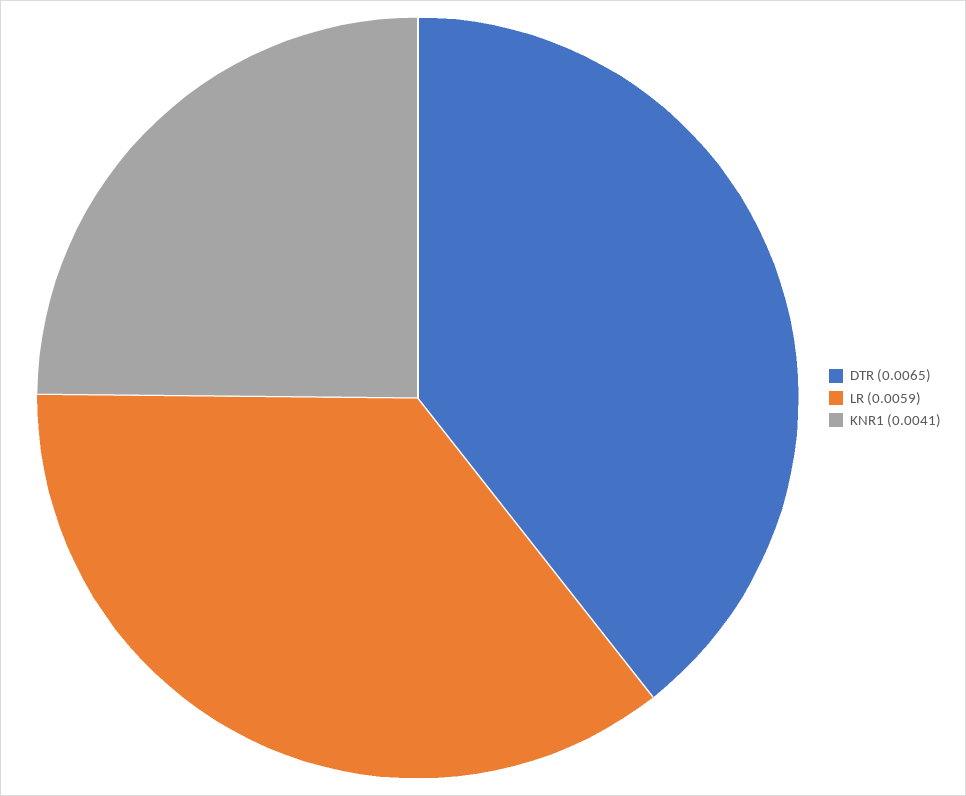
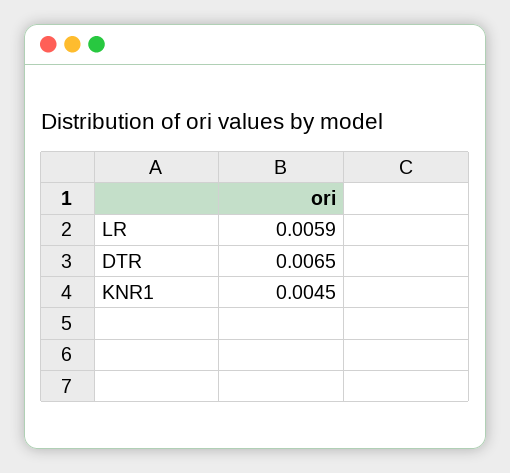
  {
    "DTR": 0.0065,
    "LR": 0.0059,
-   "KNR1": 0.0041
+   "KNR1": 0.0045
  }

